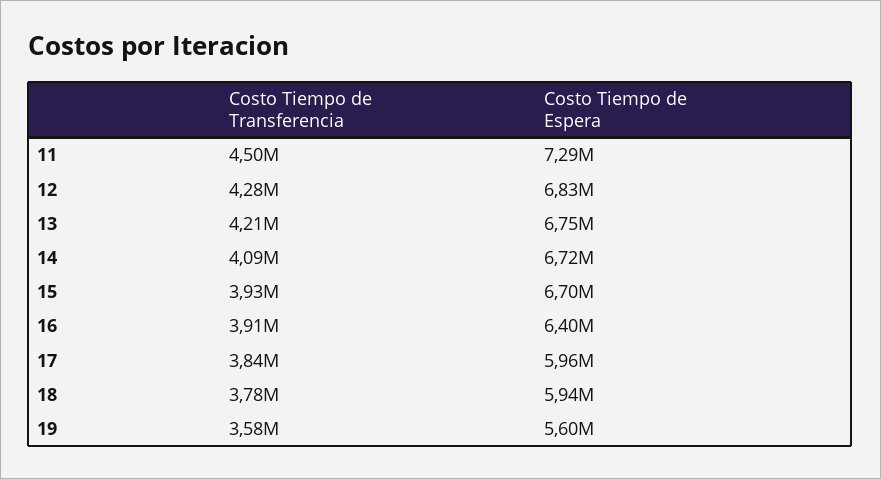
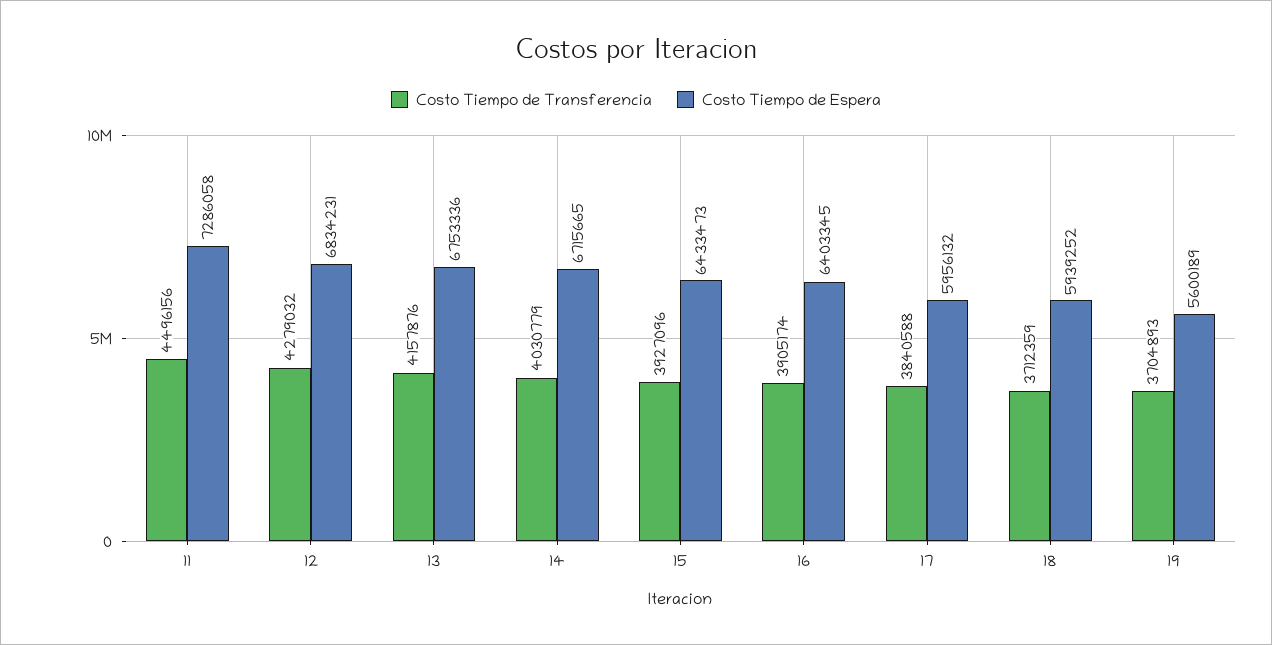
  {
    "Costo Tiempo de Transferencia": {
      "11": 4496156,
      "12": 4279032,
-     "13": 4210000,
+     "13": 4157876,
-     "14": 4090000,
+     "14": 4030779,
      "15": 3927096,
      "16": 3905174,
      "17": 3840588,
-     "18": 3780000,
+     "18": 3712359,
-     "19": 3580000
+     "19": 3704893
    },
    "Costo Tiempo de Espera": {
      "11": 7286058,
      "12": 6834231,
      "13": 6753336,
      "14": 6715665,
-     "15": 6700000,
+     "15": 6433473,
      "16": 6403345,
      "17": 5956132,
      "18": 5939252,
      "19": 5600189
    }
  }

